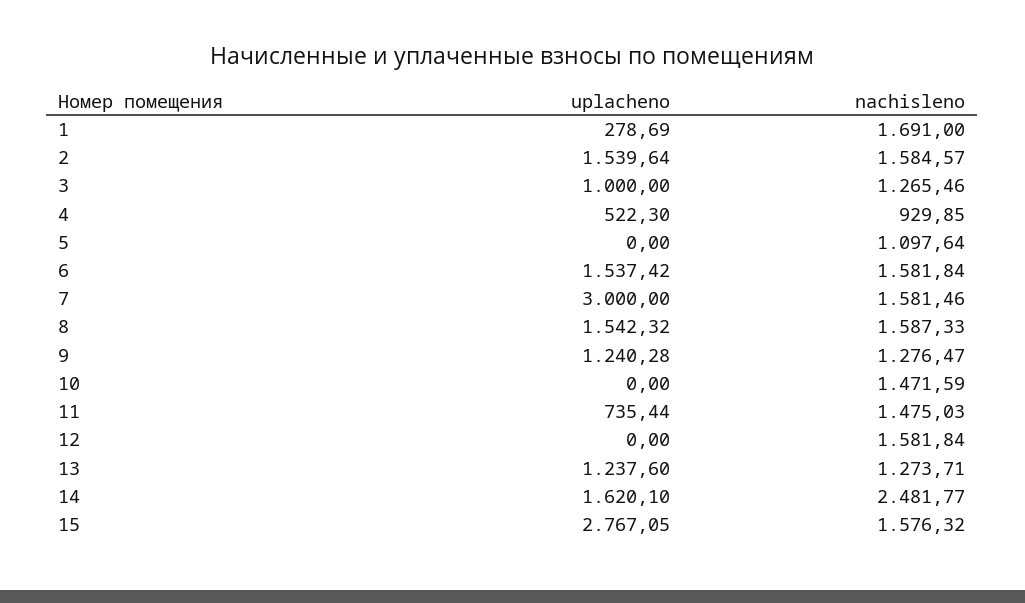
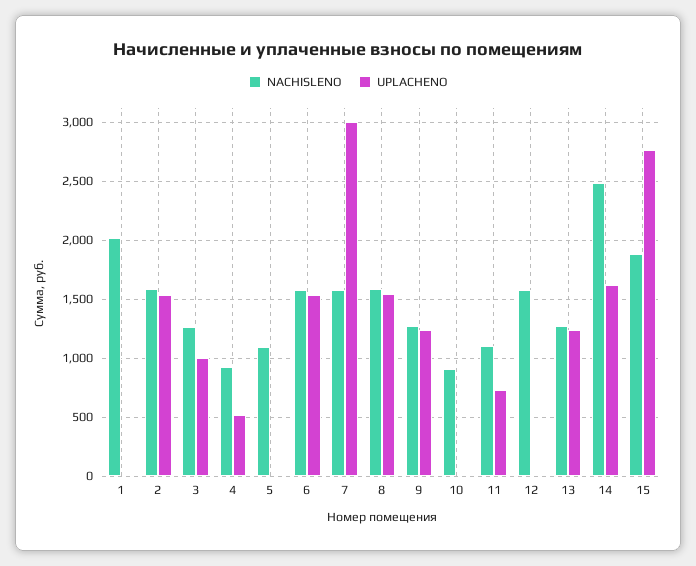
  {
    "uplacheno": {
-     "1": 278.69,
+     "1": 0,
      "2": 1539.64,
      "3": 1000,
      "4": 522.3,
      "5": 0,
      "6": 1537.42,
      "7": 3000,
      "8": 1542.32,
      "9": 1240.28,
      "10": 0,
      "11": 735.44,
      "12": 0,
      "13": 1237.6,
      "14": 1620.1,
      "15": 2767.05
    },
    "nachisleno": {
-     "1": 1691,
+     "1": 2000,
      "2": 1584.57,
      "3": 1265.46,
      "4": 929.85,
      "5": 1097.64,
      "6": 1581.84,
      "7": 1581.46,
      "8": 1587.33,
      "9": 1276.47,
-     "10": 1471.59,
+     "10": 900,
-     "11": 1475.03,
+     "11": 1100,
      "12": 1581.84,
      "13": 1273.71,
      "14": 2481.77,
-     "15": 1576.32
+     "15": 1900
    }
  }

